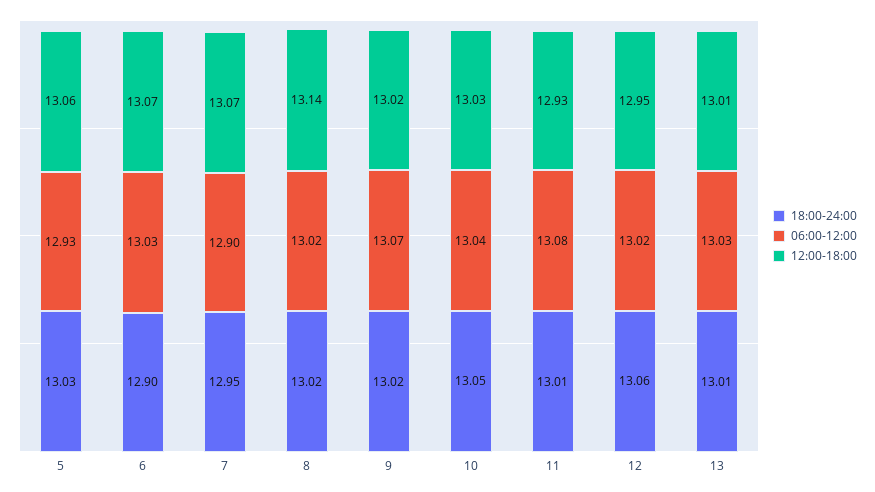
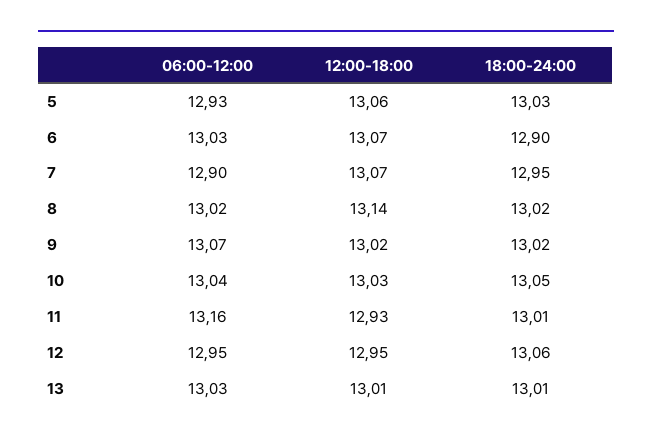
  {
    "18:00-24:00": {
      "5": 13.03,
      "6": 12.9,
      "7": 12.95,
      "8": 13.02,
      "9": 13.02,
      "10": 13.05,
      "11": 13.01,
      "12": 13.06,
      "13": 13.01
    },
    "06:00-12:00": {
      "5": 12.93,
      "6": 13.03,
      "7": 12.9,
      "8": 13.02,
      "9": 13.07,
      "10": 13.04,
-     "11": 13.08,
+     "11": 13.16,
-     "12": 13.02,
+     "12": 12.95,
      "13": 13.03
    },
    "12:00-18:00": {
      "5": 13.06,
      "6": 13.07,
      "7": 13.07,
      "8": 13.14,
      "9": 13.02,
      "10": 13.03,
      "11": 12.93,
      "12": 12.95,
      "13": 13.01
    }
  }

